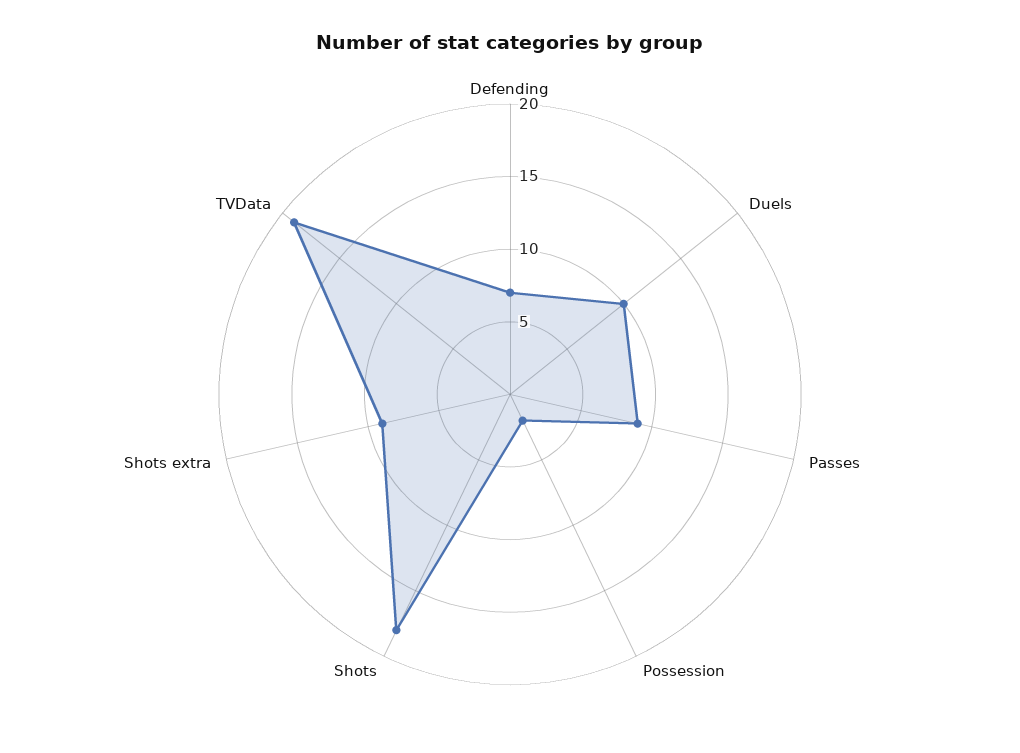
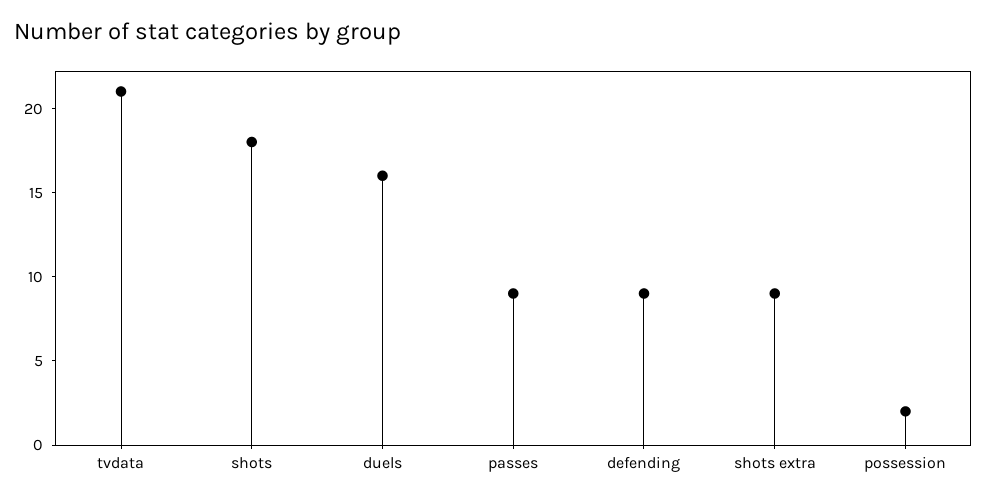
  {
-   "Defending": 7,
+   "Defending": 9,
-   "Duels": 10,
+   "Duels": 16,
    "Passes": 9,
    "Possession": 2,
    "Shots": 18,
    "Shots extra": 9,
-   "TVData": 19
+   "TVData": 21
  }

